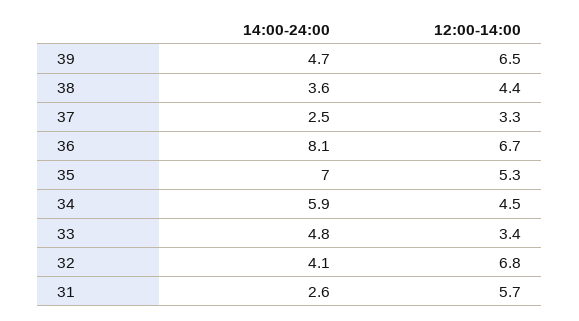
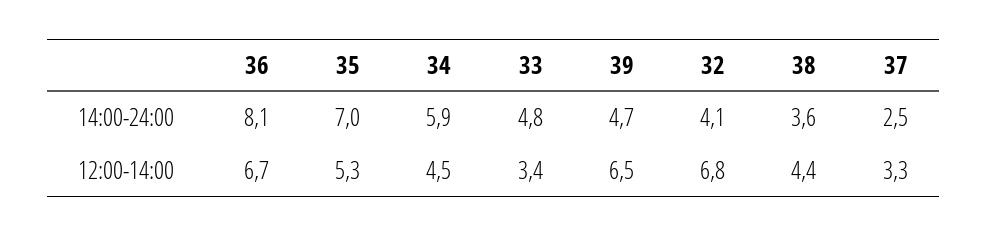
  {
    "14:00-24:00": {
      "39": 4.7,
      "38": 3.6,
      "37": 2.5,
      "36": 8.1,
      "35": 7,
      "34": 5.9,
      "33": 4.8,
-     "32": 4.1,
+     "32": 4.1
-     "31": 2.6
    },
    "12:00-14:00": {
      "39": 6.5,
      "38": 4.4,
      "37": 3.3,
      "36": 6.7,
      "35": 5.3,
      "34": 4.5,
      "33": 3.4,
-     "32": 6.8,
+     "32": 6.8
-     "31": 5.7
    }
  }

